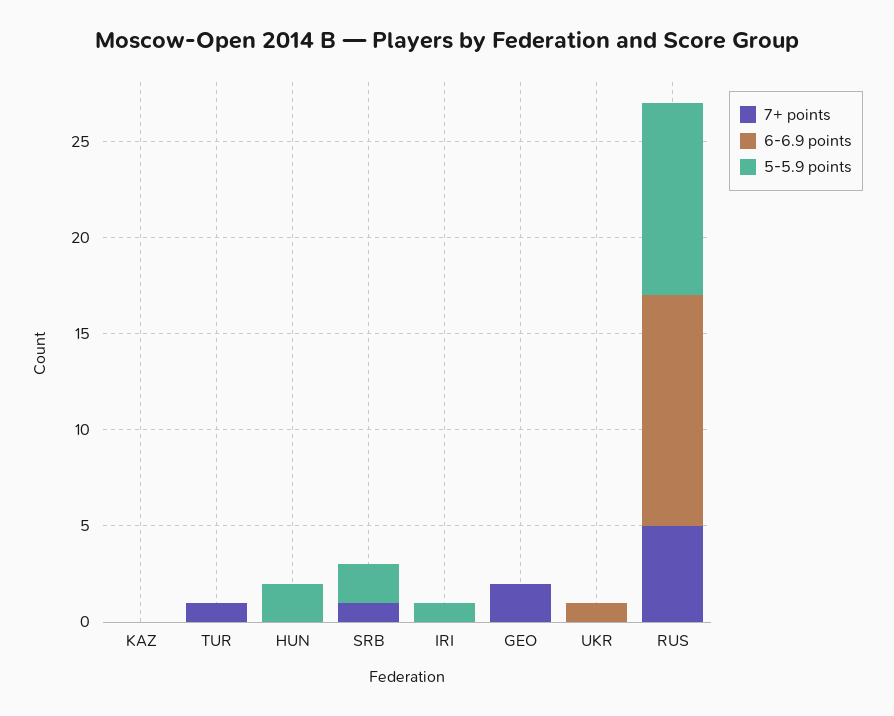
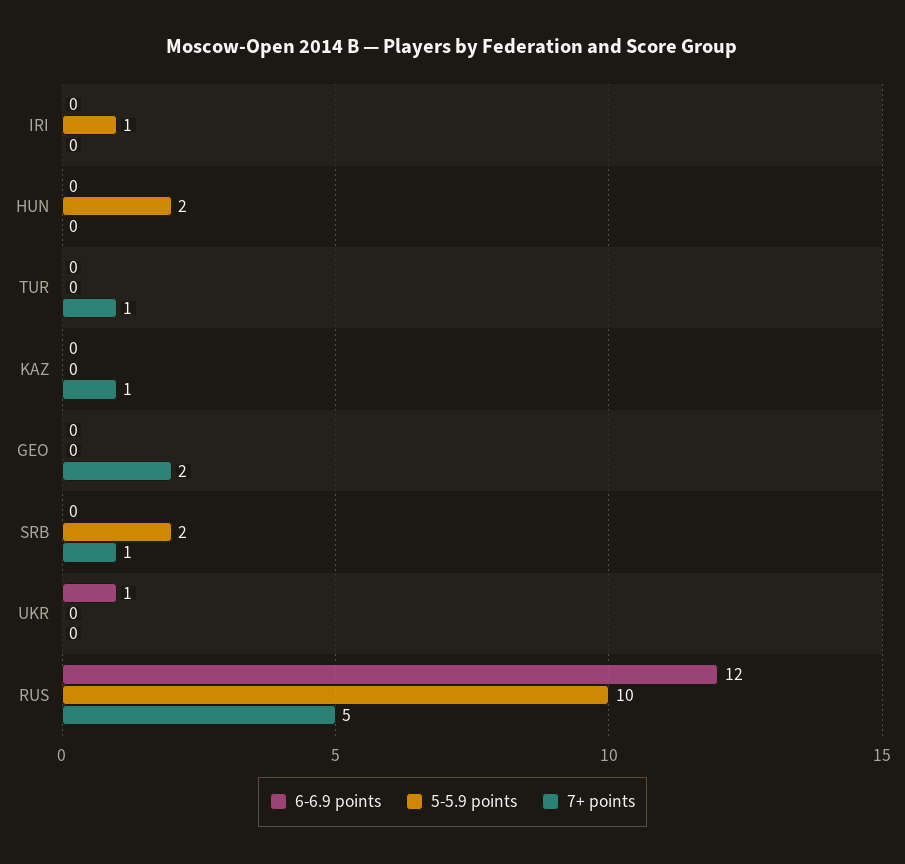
  {
    "7+ points": {
-     "KAZ": 0,
+     "KAZ": 1,
      "TUR": 1,
      "HUN": 0,
      "SRB": 1,
      "IRI": 0,
      "GEO": 2,
      "UKR": 0,
      "RUS": 5
    },
    "6-6.9 points": {
      "KAZ": 0,
      "TUR": 0,
      "HUN": 0,
      "SRB": 0,
      "IRI": 0,
      "GEO": 0,
      "UKR": 1,
      "RUS": 12
    },
    "5-5.9 points": {
      "KAZ": 0,
      "TUR": 0,
      "HUN": 2,
      "SRB": 2,
      "IRI": 1,
      "GEO": 0,
      "UKR": 0,
      "RUS": 10
    }
  }

